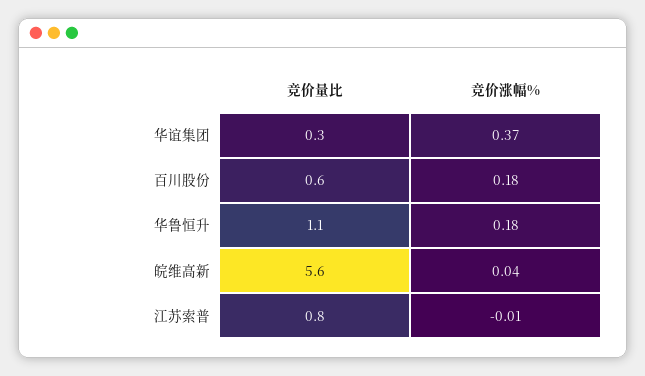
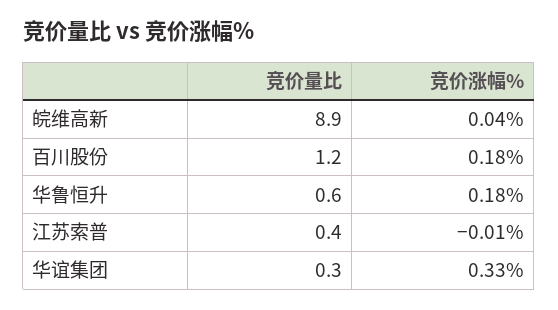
  {
    "竞价量比": {
      "华谊集团": 0.3,
-     "百川股份": 0.6,
+     "百川股份": 1.2,
-     "华鲁恒升": 1.1,
+     "华鲁恒升": 0.6,
-     "皖维高新": 5.6,
+     "皖维高新": 8.9,
-     "江苏索普": 0.8
+     "江苏索普": 0.4
    },
    "竞价涨幅%": {
-     "华谊集团": 0.37,
+     "华谊集团": 0.33,
      "百川股份": 0.18,
      "华鲁恒升": 0.18,
      "皖维高新": 0.04,
      "江苏索普": -0.01
    }
  }

